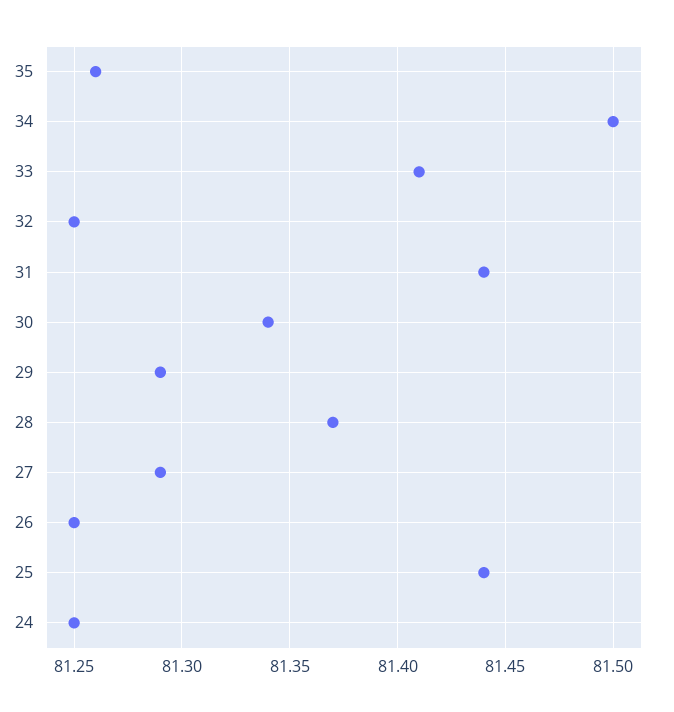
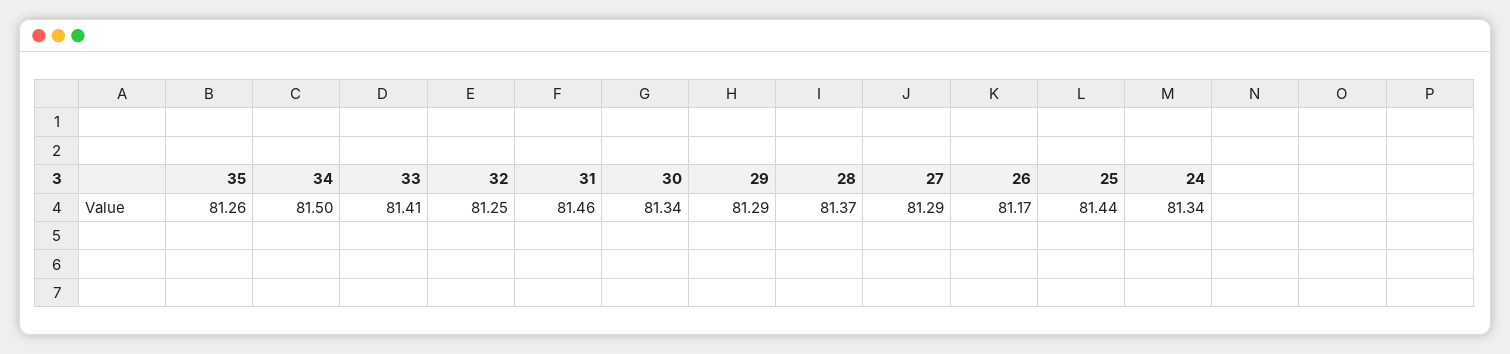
  {
    "35": 81.26,
    "34": 81.5,
    "33": 81.41,
    "32": 81.25,
-   "31": 81.44,
+   "31": 81.46,
    "30": 81.34,
    "29": 81.29,
    "28": 81.37,
    "27": 81.29,
-   "26": 81.25,
+   "26": 81.17,
    "25": 81.44,
-   "24": 81.25
+   "24": 81.34
  }

